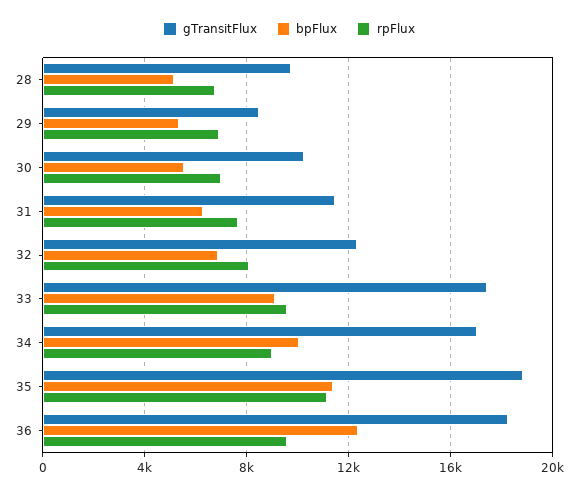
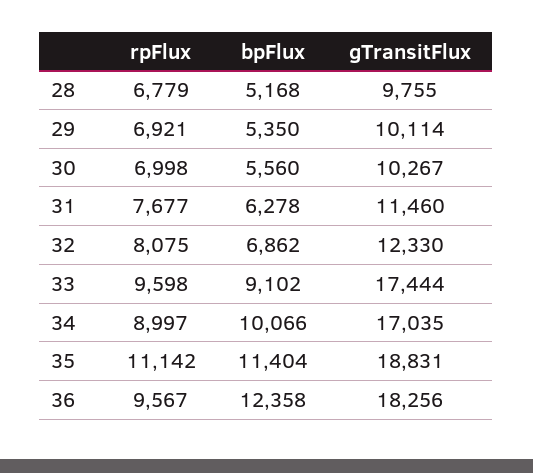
  {
    "gTransitFlux": {
      "28": 9755,
-     "29": 8500,
+     "29": 10114,
      "30": 10267,
      "31": 11460,
      "32": 12330,
      "33": 17444,
      "34": 17035,
      "35": 18831,
      "36": 18256
    },
    "bpFlux": {
      "28": 5168,
      "29": 5350,
      "30": 5560,
      "31": 6278,
      "32": 6862,
      "33": 9102,
      "34": 10066,
      "35": 11404,
      "36": 12358
    },
    "rpFlux": {
      "28": 6779,
      "29": 6921,
      "30": 6998,
      "31": 7677,
      "32": 8075,
      "33": 9598,
      "34": 8997,
      "35": 11142,
      "36": 9567
    }
  }

